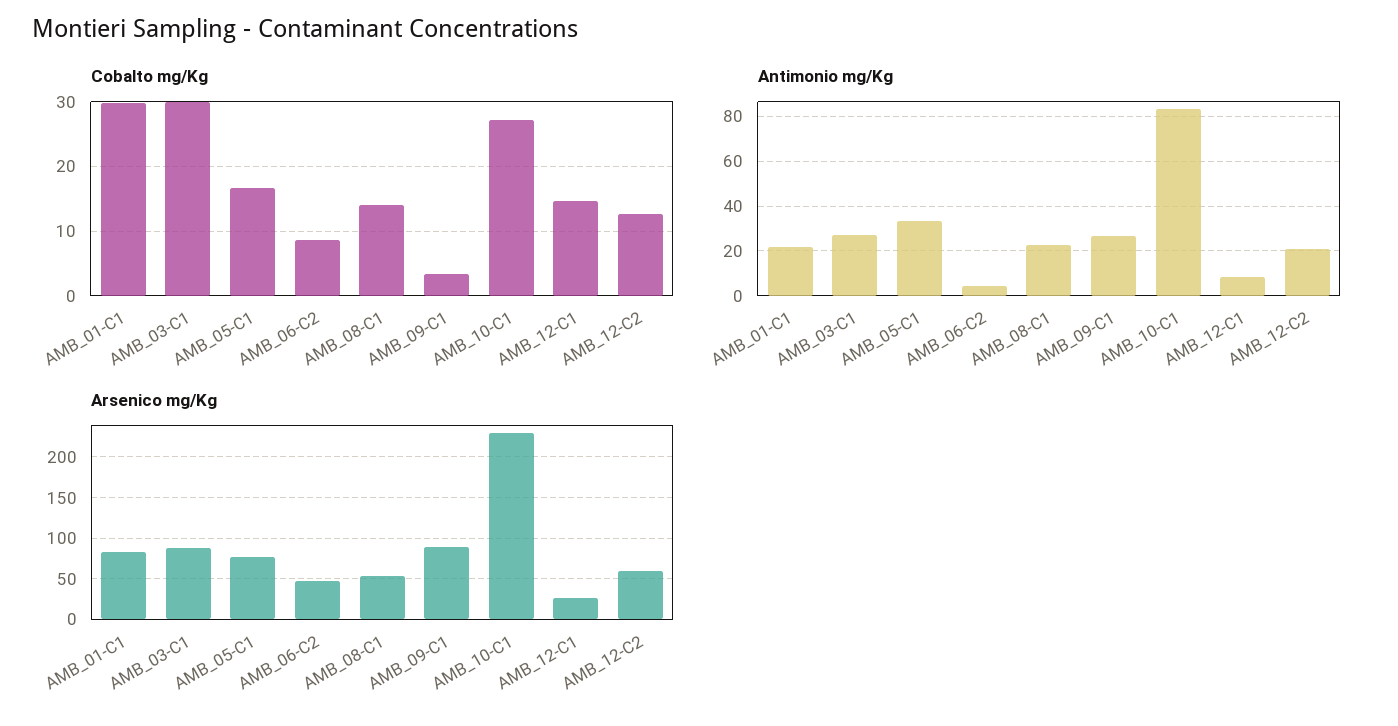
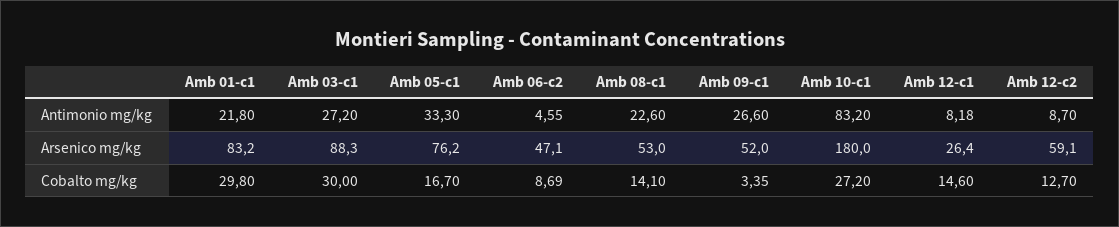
  {
    "Cobalto mg/Kg": {
      "AMB_01-C1": 29.8,
      "AMB_03-C1": 30,
      "AMB_05-C1": 16.7,
      "AMB_06-C2": 8.69,
      "AMB_08-C1": 14.1,
      "AMB_09-C1": 3.35,
      "AMB_10-C1": 27.2,
      "AMB_12-C1": 14.6,
      "AMB_12-C2": 12.7
    },
    "Antimonio mg/Kg": {
      "AMB_01-C1": 21.8,
      "AMB_03-C1": 27.2,
      "AMB_05-C1": 33.3,
      "AMB_06-C2": 4.55,
      "AMB_08-C1": 22.6,
      "AMB_09-C1": 26.6,
      "AMB_10-C1": 83.2,
      "AMB_12-C1": 8.18,
-     "AMB_12-C2": 20
+     "AMB_12-C2": 8.7
    },
    "Arsenico mg/Kg": {
      "AMB_01-C1": 83.2,
      "AMB_03-C1": 88.3,
      "AMB_05-C1": 76.2,
      "AMB_06-C2": 47.1,
      "AMB_08-C1": 53,
-     "AMB_09-C1": 90,
+     "AMB_09-C1": 52,
-     "AMB_10-C1": 230,
+     "AMB_10-C1": 180,
      "AMB_12-C1": 26.4,
      "AMB_12-C2": 59.1
    }
  }

